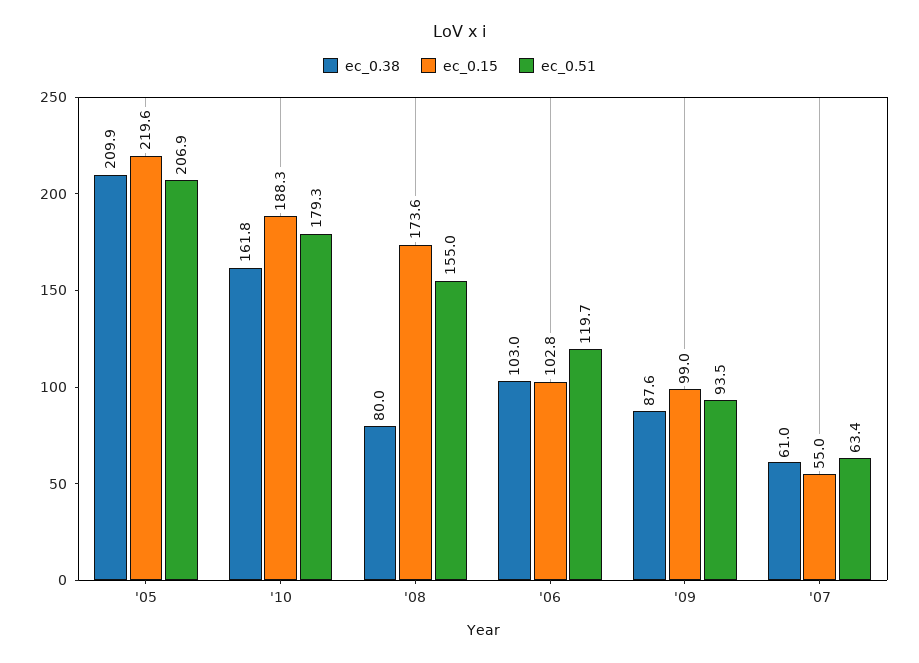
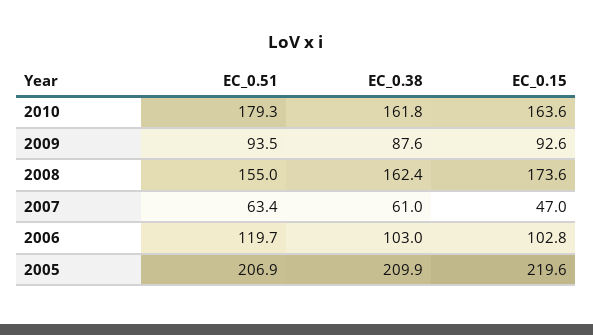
  {
    "ec_0.38": {
      "'05": 209.9,
      "'10": 161.8,
-     "'08": 80,
+     "'08": 162.4,
      "'06": 103,
      "'09": 87.6,
      "'07": 61
    },
    "ec_0.15": {
      "'05": 219.6,
-     "'10": 188.3,
+     "'10": 163.6,
      "'08": 173.6,
      "'06": 102.8,
-     "'09": 99,
+     "'09": 92.6,
-     "'07": 55
+     "'07": 47
    },
    "ec_0.51": {
      "'05": 206.9,
      "'10": 179.3,
      "'08": 155,
      "'06": 119.7,
      "'09": 93.5,
      "'07": 63.4
    }
  }

